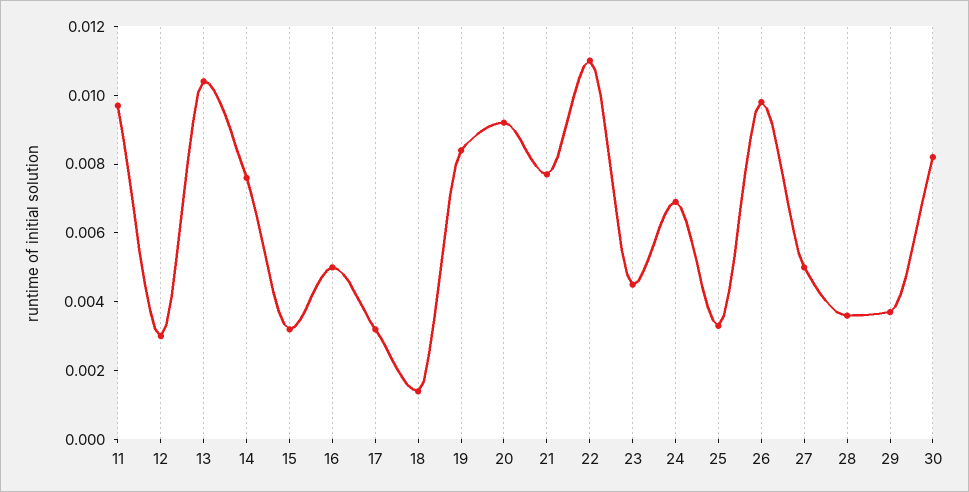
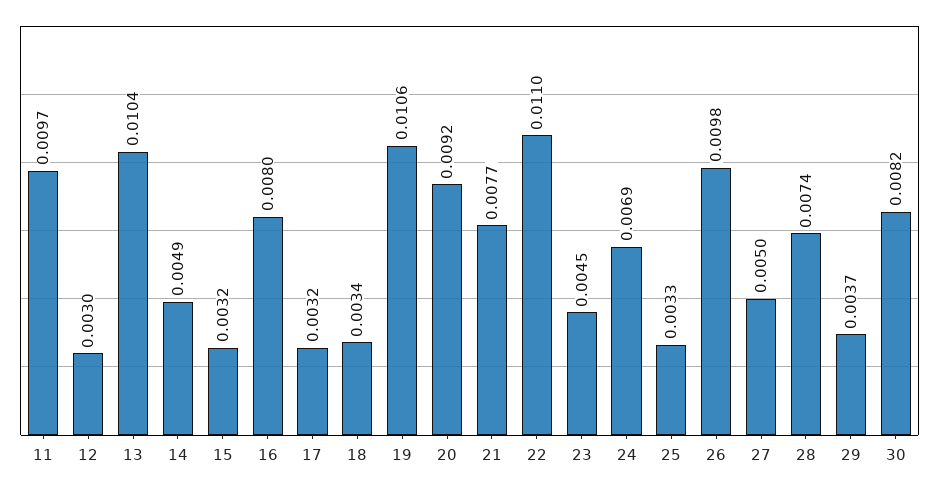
  {
    "11": 0.0097,
    "12": 0.003,
    "13": 0.0104,
-   "14": 0.0075,
+   "14": 0.0049,
    "15": 0.0032,
-   "16": 0.005,
+   "16": 0.008,
    "17": 0.0032,
-   "18": 0.0015,
+   "18": 0.0034,
-   "19": 0.0085,
+   "19": 0.0106,
    "20": 0.0092,
    "21": 0.0077,
    "22": 0.011,
    "23": 0.0045,
    "24": 0.0069,
    "25": 0.0033,
    "26": 0.0098,
    "27": 0.005,
-   "28": 0.0035,
+   "28": 0.0074,
    "29": 0.0037,
    "30": 0.0082
  }

